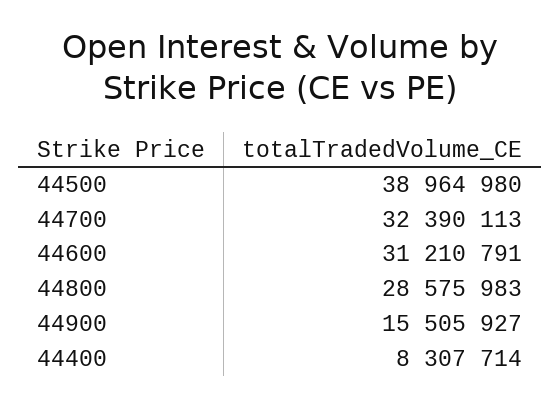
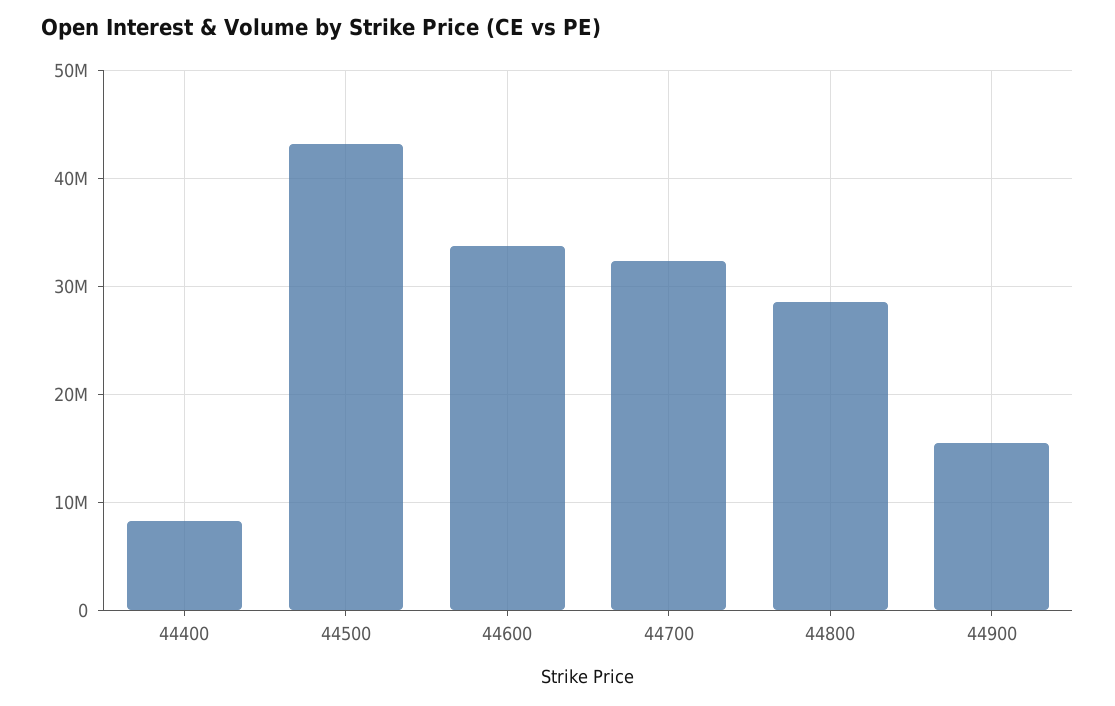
  {
-   "44500": 38964980,
+   "44500": 43000000,
    "44700": 32390113,
-   "44600": 31210791,
+   "44600": 34000000,
    "44800": 28575983,
    "44900": 15505927,
    "44400": 8307714
  }

